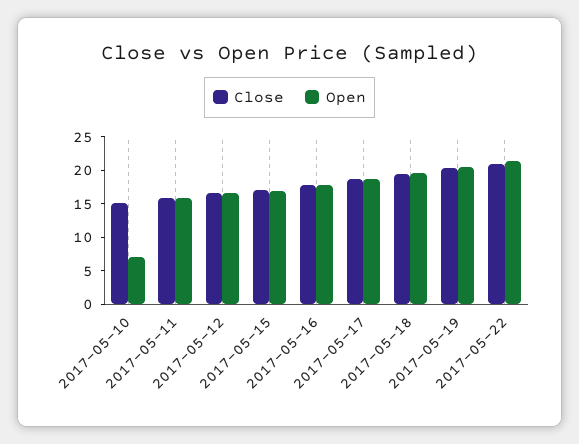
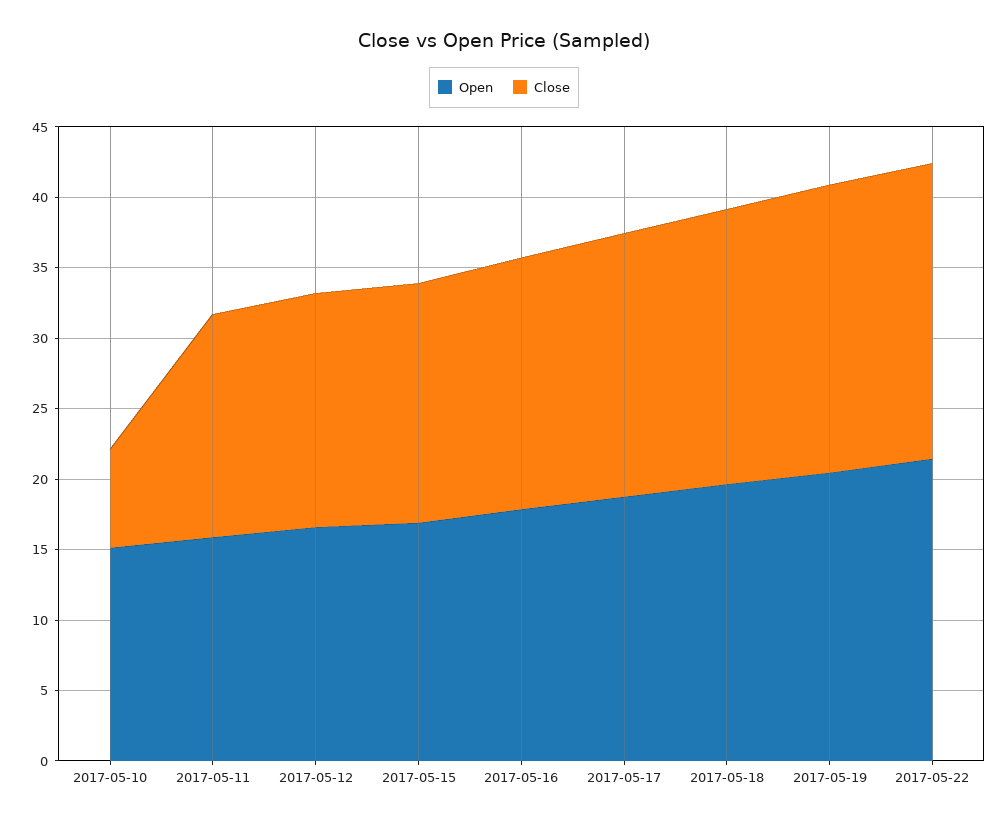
  {
    "Close": {
-     "2017-05-10": 15,
+     "2017-05-10": 7,
      "2017-05-11": 16,
      "2017-05-12": 17,
      "2017-05-15": 17,
      "2017-05-16": 18,
      "2017-05-17": 19,
      "2017-05-18": 20,
      "2017-05-19": 20,
      "2017-05-22": 21
    },
    "Open": {
-     "2017-05-10": 7.5,
+     "2017-05-10": 15,
      "2017-05-11": 16,
      "2017-05-12": 17,
      "2017-05-15": 17,
      "2017-05-16": 18,
      "2017-05-17": 19,
      "2017-05-18": 20,
      "2017-05-19": 20,
      "2017-05-22": 21
    }
  }

